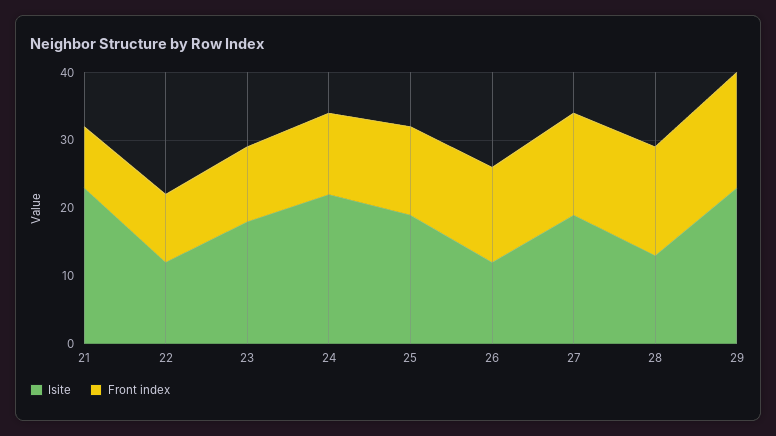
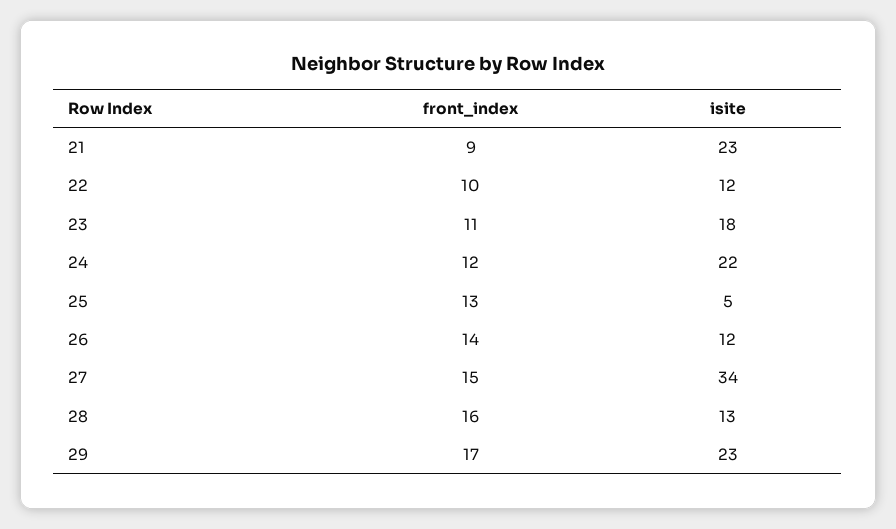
  {
    "Isite": {
      "21": 23,
      "22": 12,
      "23": 18,
      "24": 22,
-     "25": 20,
+     "25": 5,
      "26": 12,
-     "27": 20,
+     "27": 34,
      "28": 13,
      "29": 23
    },
    "Front index": {
      "21": 9,
      "22": 10,
      "23": 11,
      "24": 12,
      "25": 13,
      "26": 14,
      "27": 15,
      "28": 16,
      "29": 17
    }
  }

